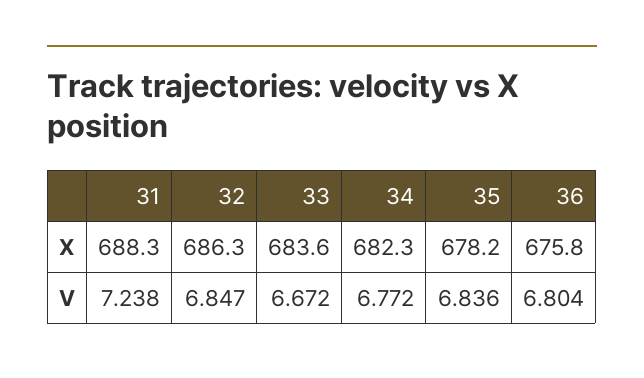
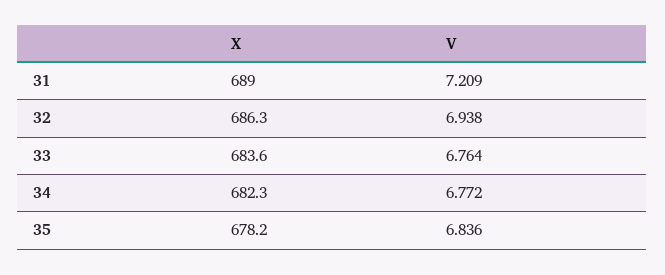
  {
    "31": {
-     "X": 688.3,
+     "X": 689,
-     "V": 7.238
+     "V": 7.209
    },
    "32": {
      "X": 686.3,
-     "V": 6.847
+     "V": 6.938
    },
    "33": {
      "X": 683.6,
-     "V": 6.672
+     "V": 6.764
    },
    "34": {
      "X": 682.3,
      "V": 6.772
    },
    "35": {
      "X": 678.2,
      "V": 6.836
-   },
+   }
-   "36": {
-     "X": 675.8,
-     "V": 6.804
-   }
  }

